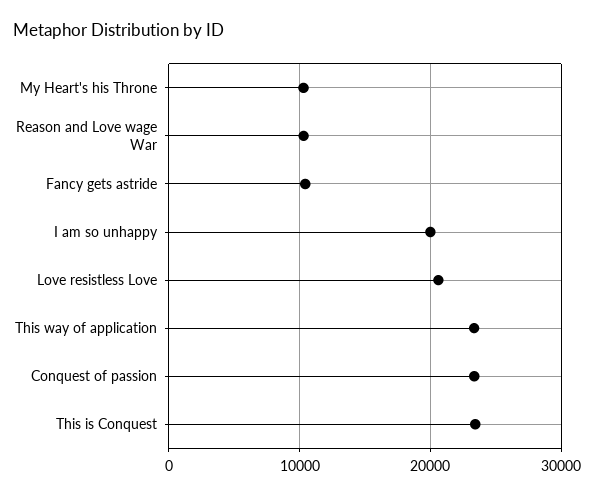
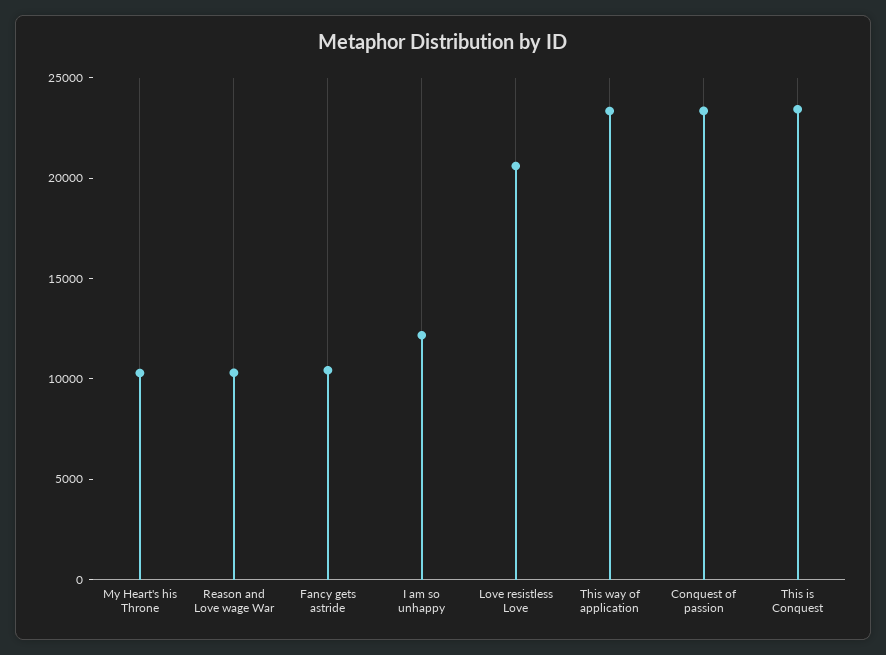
  {
    "My Heart's his Throne": 10000,
    "Reason and Love wage War": 10000,
    "Fancy gets astride": 10000,
-   "I am so unhappy": 20000,
+   "I am so unhappy": 12000,
    "Love resistless Love": 21000,
    "This way of application": 23000,
    "Conquest of passion": 23000,
    "This is Conquest": 23000
  }

